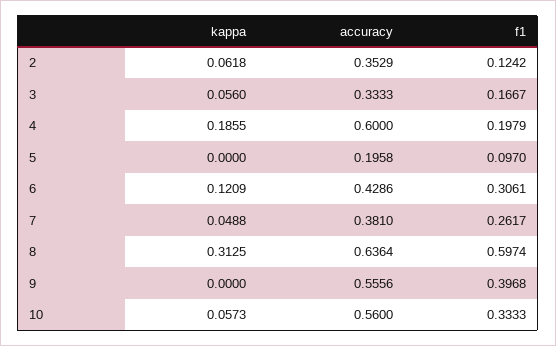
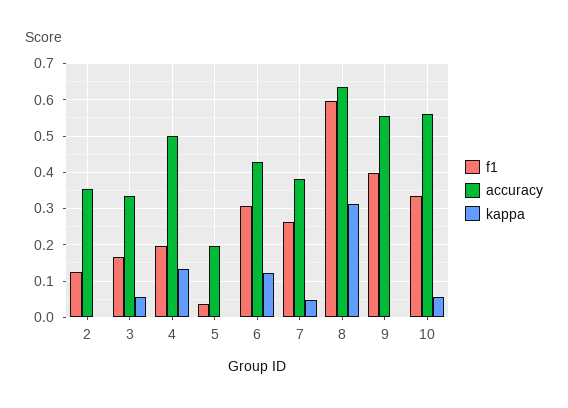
  {
    "kappa": {
-     "2": 0.0618,
+     "2": 0,
      "3": 0.056,
-     "4": 0.1855,
+     "4": 0.14,
      "5": 0,
      "6": 0.1209,
      "7": 0.0488,
      "8": 0.3125,
      "9": 0,
      "10": 0.0573
    },
    "accuracy": {
      "2": 0.3529,
      "3": 0.3333,
-     "4": 0.6,
+     "4": 0.5,
      "5": 0.1958,
      "6": 0.4286,
      "7": 0.381,
      "8": 0.6364,
      "9": 0.5556,
      "10": 0.56
    },
    "f1": {
      "2": 0.1242,
      "3": 0.1667,
      "4": 0.1979,
-     "5": 0.097,
+     "5": 0.04,
      "6": 0.3061,
      "7": 0.2617,
      "8": 0.5974,
      "9": 0.3968,
      "10": 0.3333
    }
  }

